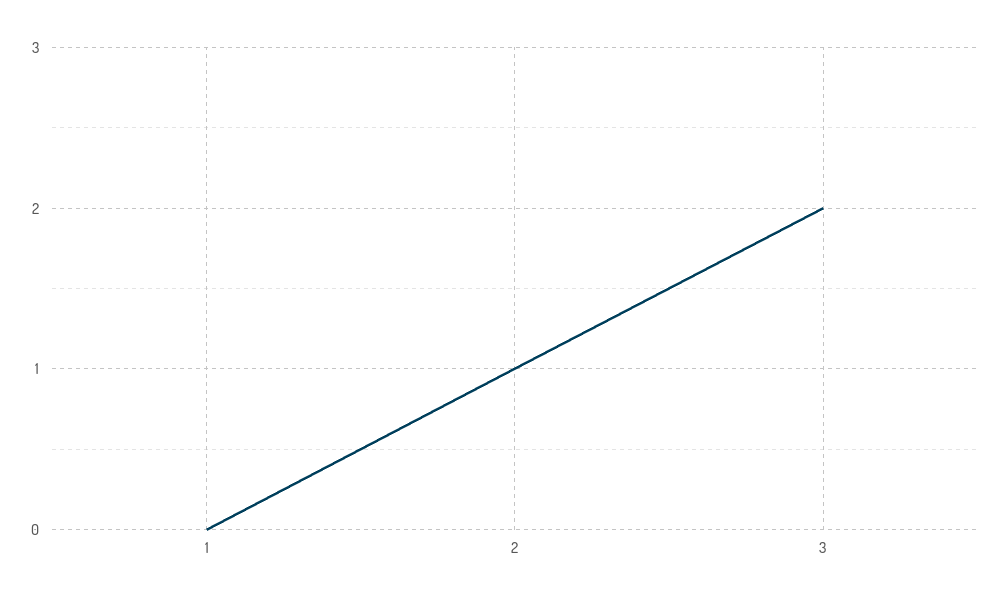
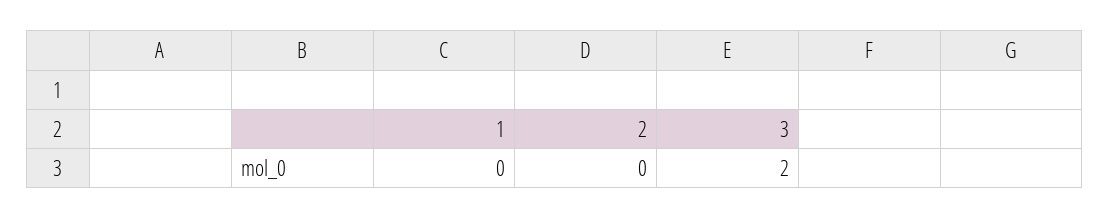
  {
    "1": 0,
-   "2": 1,
+   "2": 0,
    "3": 2
  }

